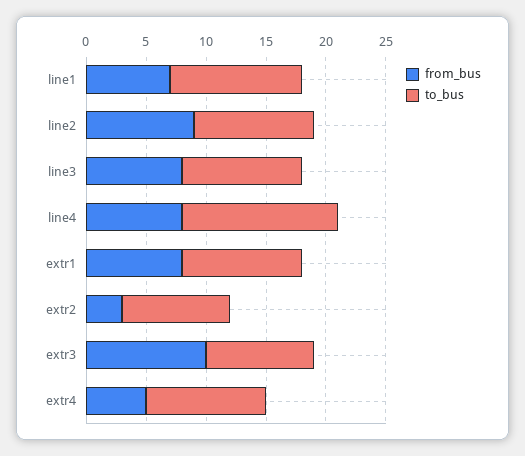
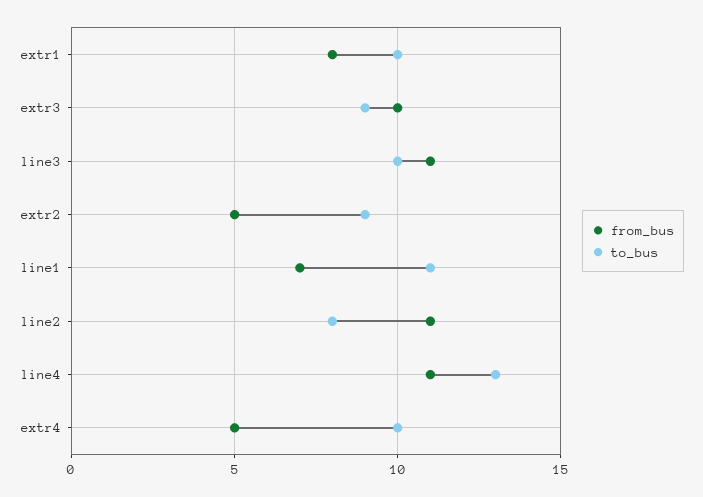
  {
    "from_bus": {
      "line1": 7,
-     "line2": 9,
+     "line2": 11,
-     "line3": 8,
+     "line3": 11,
-     "line4": 8,
+     "line4": 11,
      "extr1": 8,
-     "extr2": 3,
+     "extr2": 5,
      "extr3": 10,
      "extr4": 5
    },
    "to_bus": {
      "line1": 11,
-     "line2": 10,
+     "line2": 8,
      "line3": 10,
      "line4": 13,
      "extr1": 10,
      "extr2": 9,
      "extr3": 9,
      "extr4": 10
    }
  }

